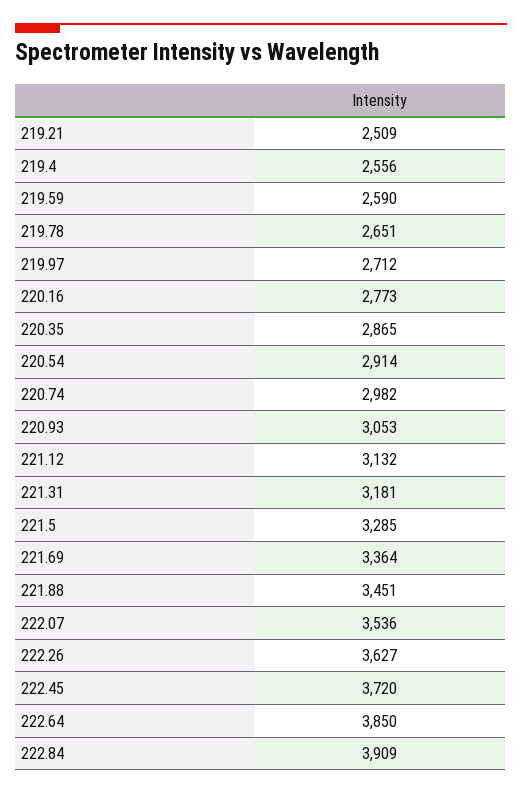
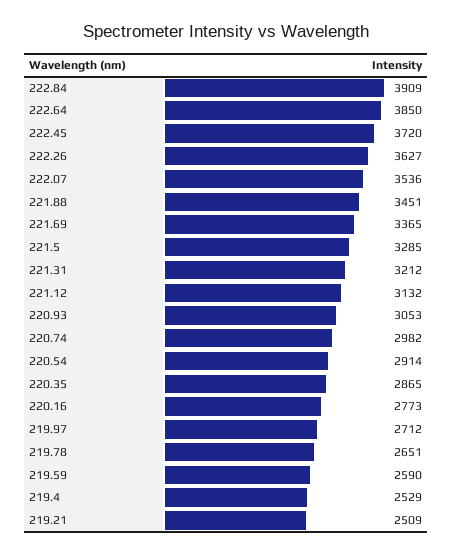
  {
    "219.21": 2509,
-   "219.4": 2556,
+   "219.4": 2529,
    "219.59": 2590,
    "219.78": 2651,
    "219.97": 2712,
    "220.16": 2773,
    "220.35": 2865,
    "220.54": 2914,
    "220.74": 2982,
    "220.93": 3053,
    "221.12": 3132,
-   "221.31": 3181,
+   "221.31": 3212,
    "221.5": 3285,
-   "221.69": 3364,
+   "221.69": 3365,
    "221.88": 3451,
    "222.07": 3536,
    "222.26": 3627,
    "222.45": 3720,
    "222.64": 3850,
    "222.84": 3909
  }

